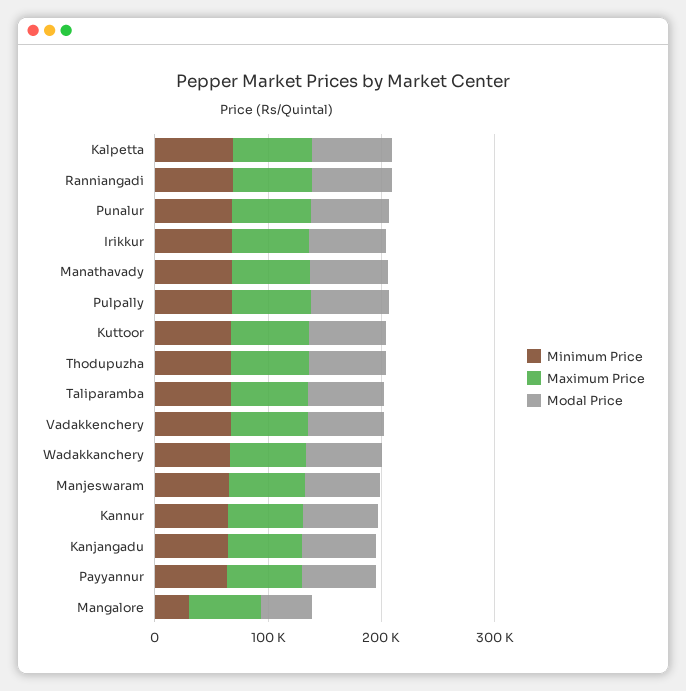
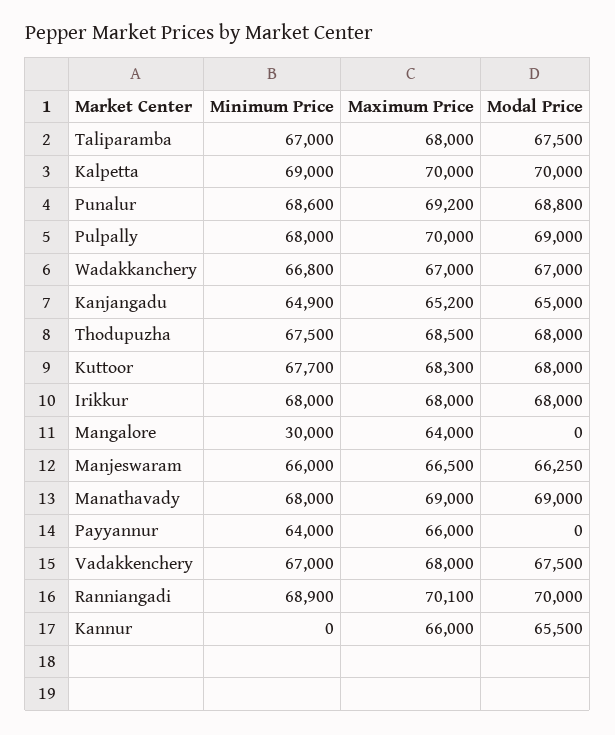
  {
    "Minimum Price": {
      "Kalpetta": 69000,
      "Ranniangadi": 68900,
      "Punalur": 68600,
      "Irikkur": 68000,
      "Manathavady": 68000,
      "Pulpally": 68000,
      "Kuttoor": 67700,
      "Thodupuzha": 67500,
      "Taliparamba": 67000,
      "Vadakkenchery": 67000,
      "Wadakkanchery": 66800,
      "Manjeswaram": 66000,
-     "Kannur": 60000,
+     "Kannur": 0,
      "Kanjangadu": 64900,
      "Payyannur": 64000,
      "Mangalore": 30000
    },
    "Maximum Price": {
      "Kalpetta": 70000,
      "Ranniangadi": 70100,
      "Punalur": 69200,
      "Irikkur": 68000,
      "Manathavady": 69000,
      "Pulpally": 70000,
      "Kuttoor": 68300,
      "Thodupuzha": 68500,
      "Taliparamba": 68000,
      "Vadakkenchery": 68000,
      "Wadakkanchery": 67000,
      "Manjeswaram": 66500,
      "Kannur": 66000,
      "Kanjangadu": 65200,
      "Payyannur": 66000,
      "Mangalore": 64000
    },
    "Modal Price": {
      "Kalpetta": 70000,
      "Ranniangadi": 70000,
      "Punalur": 68800,
      "Irikkur": 68000,
      "Manathavady": 69000,
      "Pulpally": 69000,
      "Kuttoor": 68000,
      "Thodupuzha": 68000,
      "Taliparamba": 67500,
      "Vadakkenchery": 67500,
      "Wadakkanchery": 67000,
      "Manjeswaram": 66250,
      "Kannur": 65500,
      "Kanjangadu": 65000,
-     "Payyannur": 60000,
+     "Payyannur": 0,
-     "Mangalore": 40000
+     "Mangalore": 0
    }
  }

